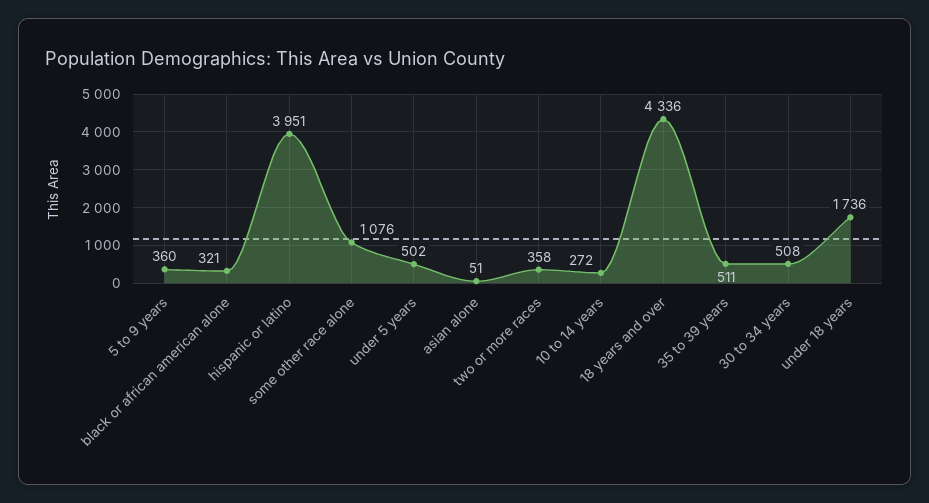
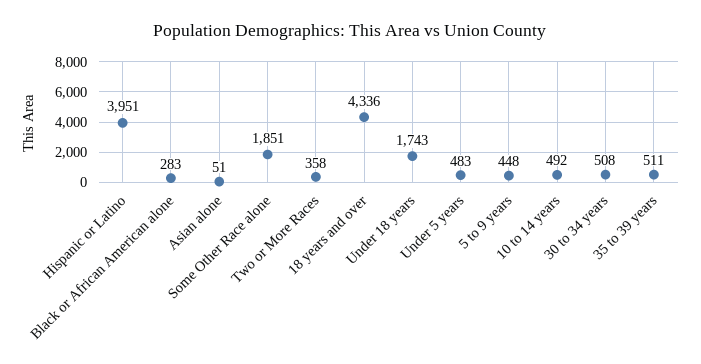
  {
-   "5 to 9 years": 360,
+   "5 to 9 years": 448,
-   "black or african american alone": 321,
+   "black or african american alone": 283,
    "hispanic or latino": 3951,
-   "some other race alone": 1076,
+   "some other race alone": 1851,
-   "under 5 years": 502,
+   "under 5 years": 483,
    "asian alone": 51,
    "two or more races": 358,
-   "10 to 14 years": 272,
+   "10 to 14 years": 492,
    "18 years and over": 4336,
    "35 to 39 years": 511,
    "30 to 34 years": 508,
-   "under 18 years": 1736
+   "under 18 years": 1743
  }

